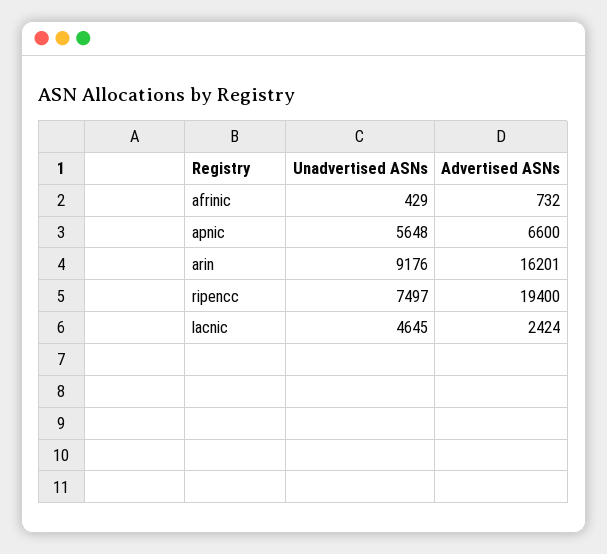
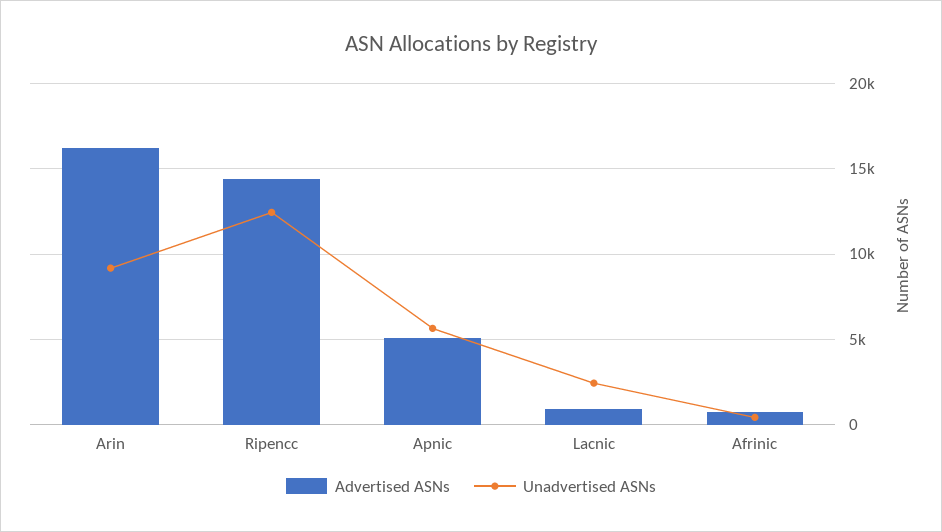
  {
    "Unadvertised ASNs": {
      "afrinic": 429,
      "apnic": 5648,
      "arin": 9176,
-     "ripencc": 7497,
+     "ripencc": 12500,
-     "lacnic": 4645
+     "lacnic": 2500
    },
    "Advertised ASNs": {
      "afrinic": 732,
-     "apnic": 6600,
+     "apnic": 5000,
      "arin": 16201,
-     "ripencc": 19400,
+     "ripencc": 14500,
-     "lacnic": 2424
+     "lacnic": 1000
    }
  }

